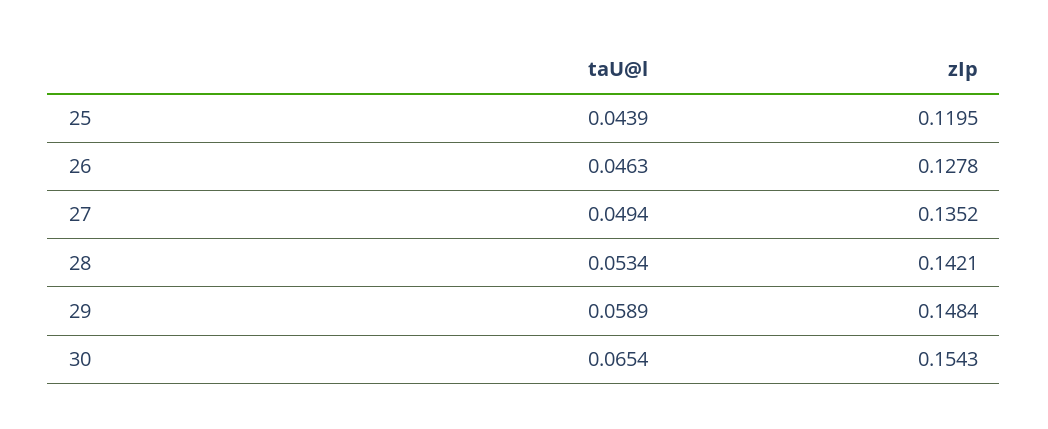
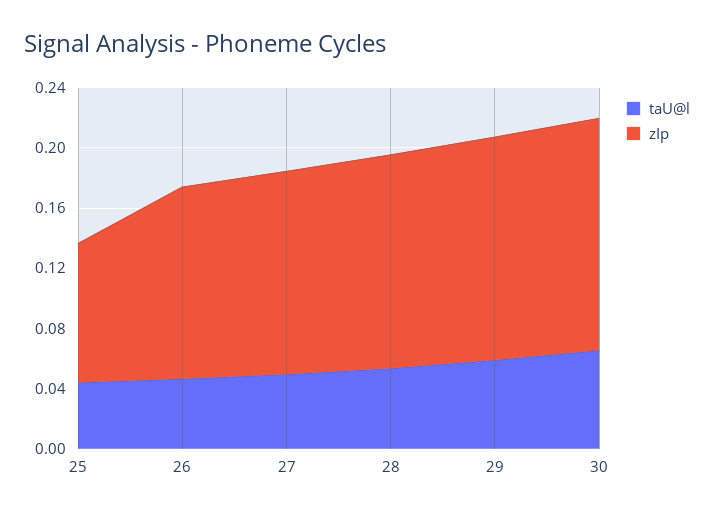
  {
    "taU@l": {
      "25": 0.0439,
      "26": 0.0463,
      "27": 0.0494,
      "28": 0.0534,
      "29": 0.0589,
      "30": 0.0654
    },
    "zIp": {
-     "25": 0.1195,
+     "25": 0.09,
      "26": 0.1278,
      "27": 0.1352,
      "28": 0.1421,
      "29": 0.1484,
      "30": 0.1543
    }
  }

